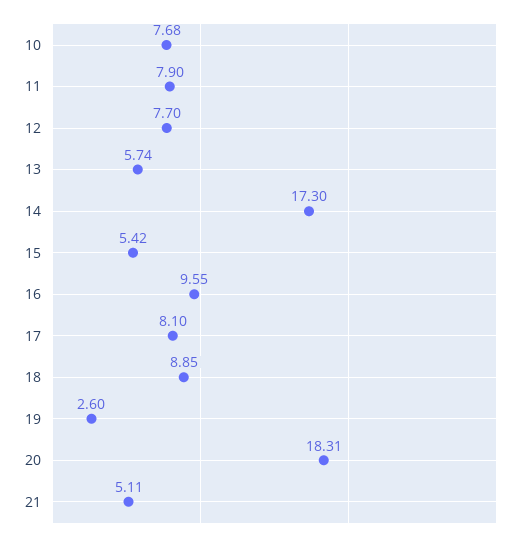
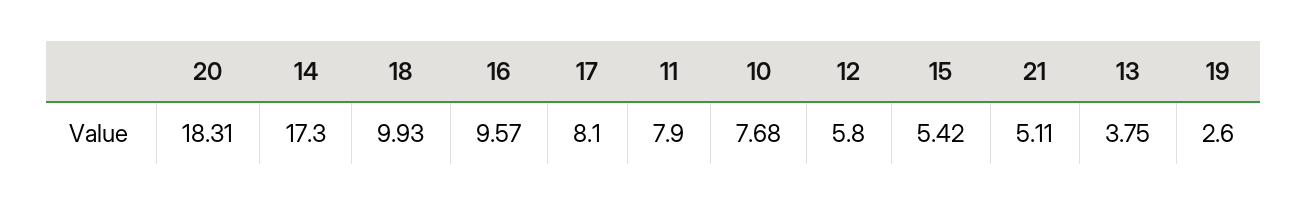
  {
    "10": 7.68,
    "11": 7.9,
-   "12": 7.7,
+   "12": 5.8,
-   "13": 5.74,
+   "13": 3.75,
    "14": 17.3,
    "15": 5.42,
-   "16": 9.55,
+   "16": 9.57,
    "17": 8.1,
-   "18": 8.85,
+   "18": 9.93,
    "19": 2.6,
    "20": 18.31,
    "21": 5.11
  }

